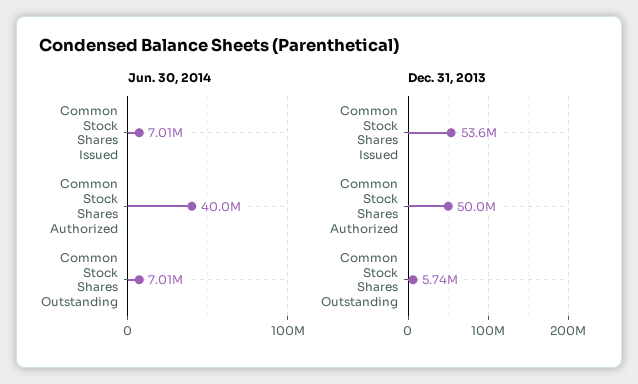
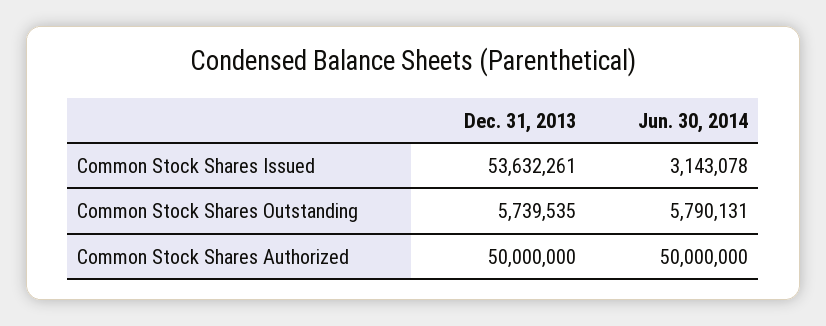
  {
    "Jun. 30, 2014": {
-     "Common Stock Shares Issued": 7010000,
+     "Common Stock Shares Issued": 3143078,
-     "Common Stock Shares Authorized": 40000000,
+     "Common Stock Shares Authorized": 50000000,
-     "Common Stock Shares Outstanding": 7010000
+     "Common Stock Shares Outstanding": 5790131
    },
    "Dec. 31, 2013": {
      "Common Stock Shares Issued": 53632261,
      "Common Stock Shares Authorized": 50000000,
      "Common Stock Shares Outstanding": 5739535
    }
  }

